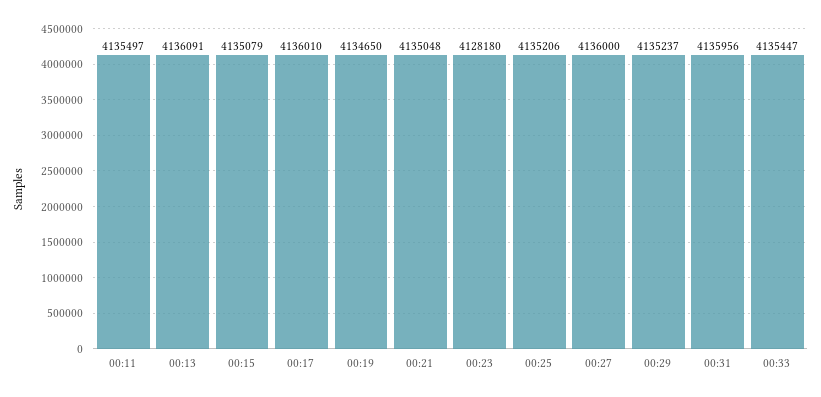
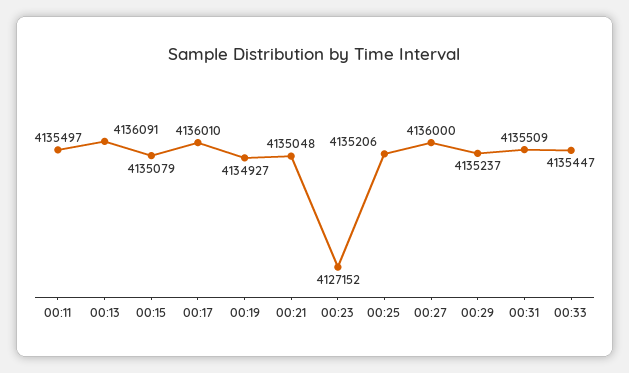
  {
    "00:11": 4135497,
    "00:13": 4136091,
    "00:15": 4135079,
    "00:17": 4136010,
-   "00:19": 4134650,
+   "00:19": 4134927,
    "00:21": 4135048,
-   "00:23": 4128180,
+   "00:23": 4127152,
    "00:25": 4135206,
    "00:27": 4136000,
    "00:29": 4135237,
-   "00:31": 4135956,
+   "00:31": 4135509,
    "00:33": 4135447
  }

